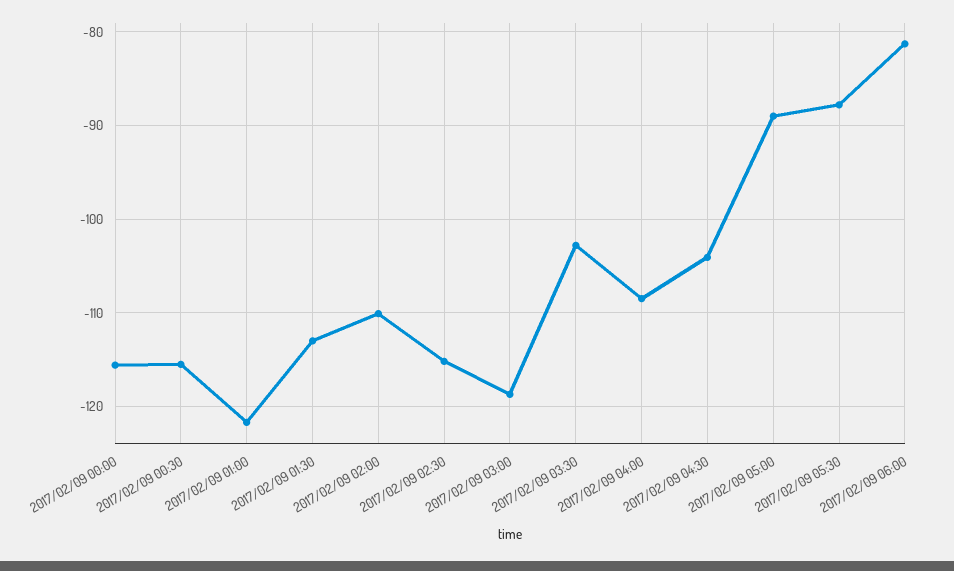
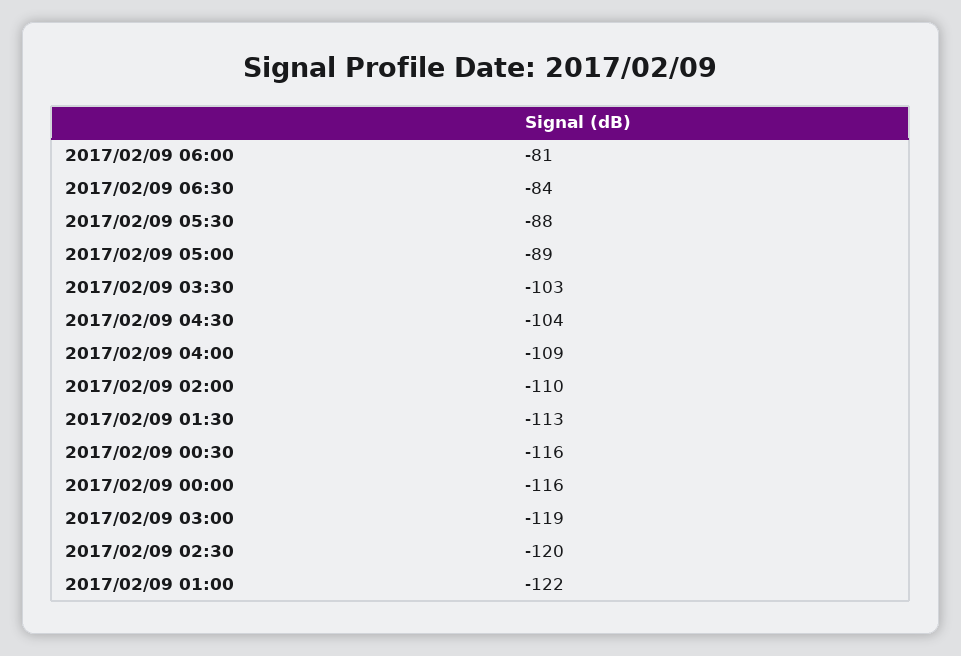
  {
    "2017/02/09 00:00": -116,
    "2017/02/09 00:30": -116,
    "2017/02/09 01:00": -122,
    "2017/02/09 01:30": -113,
    "2017/02/09 02:00": -110,
-   "2017/02/09 02:30": -115,
+   "2017/02/09 02:30": -120,
    "2017/02/09 03:00": -119,
    "2017/02/09 03:30": -103,
    "2017/02/09 04:00": -109,
    "2017/02/09 04:30": -104,
    "2017/02/09 05:00": -89,
    "2017/02/09 05:30": -88,
-   "2017/02/09 06:00": -81
+   "2017/02/09 06:00": -81,
+   "2017/02/09 06:30": -84
  }

